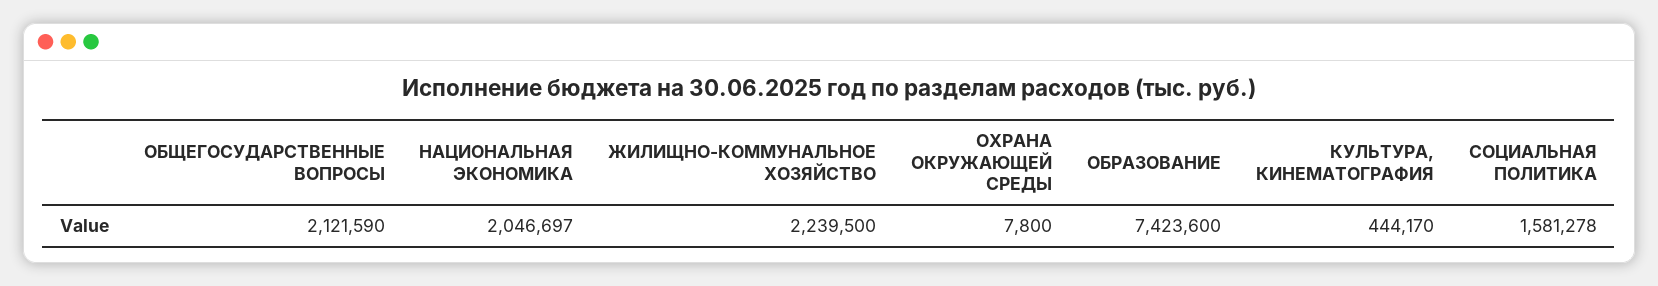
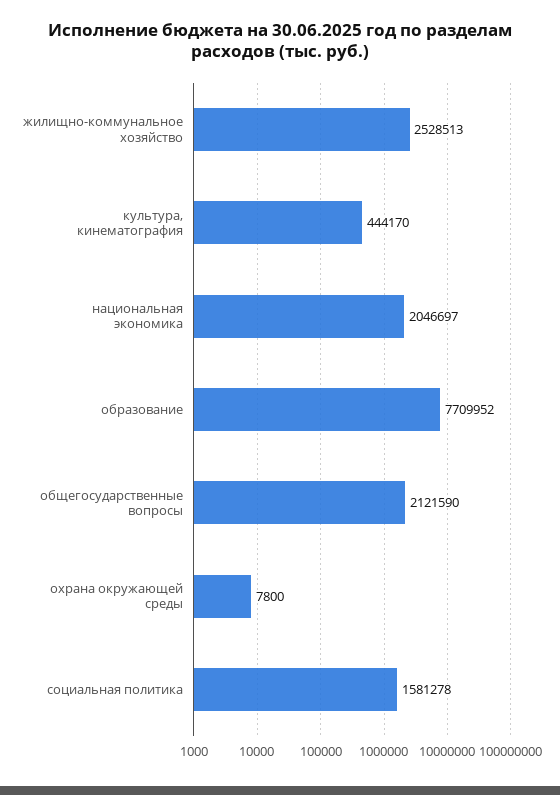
  {
    "ОБЩЕГОСУДАРСТВЕННЫЕ ВОПРОСЫ": 2121590,
    "НАЦИОНАЛЬНАЯ ЭКОНОМИКА": 2046697,
-   "ЖИЛИЩНО-КОММУНАЛЬНОЕ ХОЗЯЙСТВО": 2239500,
+   "ЖИЛИЩНО-КОММУНАЛЬНОЕ ХОЗЯЙСТВО": 2528513,
    "ОХРАНА ОКРУЖАЮЩЕЙ СРЕДЫ": 7800,
-   "ОБРАЗОВАНИЕ": 7423600,
+   "ОБРАЗОВАНИЕ": 7709952,
    "КУЛЬТУРА, КИНЕМАТОГРАФИЯ": 444170,
    "СОЦИАЛЬНАЯ ПОЛИТИКА": 1581278
  }

